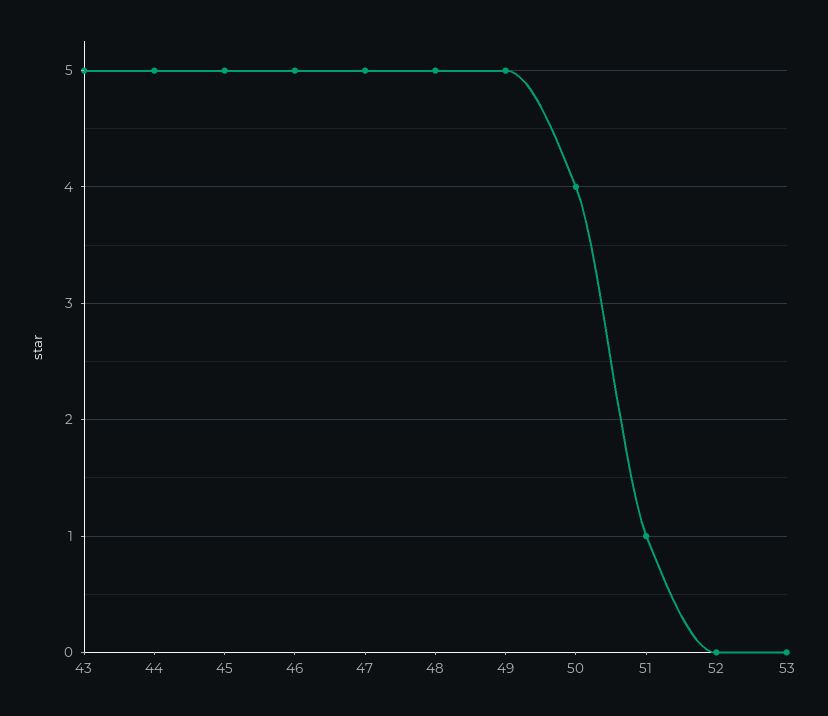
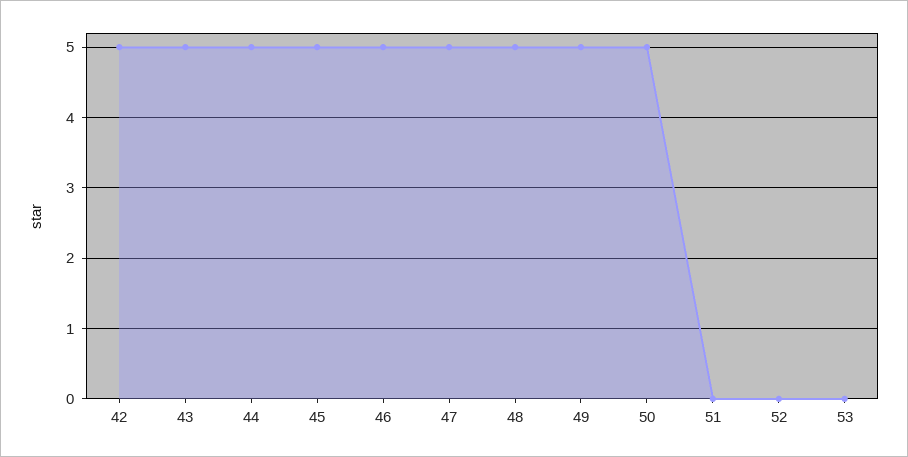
  {
    "43": 5,
    "44": 5,
    "45": 5,
    "46": 5,
    "47": 5,
    "48": 5,
    "49": 5,
-   "50": 4,
+   "50": 5,
-   "51": 1,
+   "51": 0,
    "52": 0,
-   "53": 0
+   "53": 0,
+   "42": 5
  }

